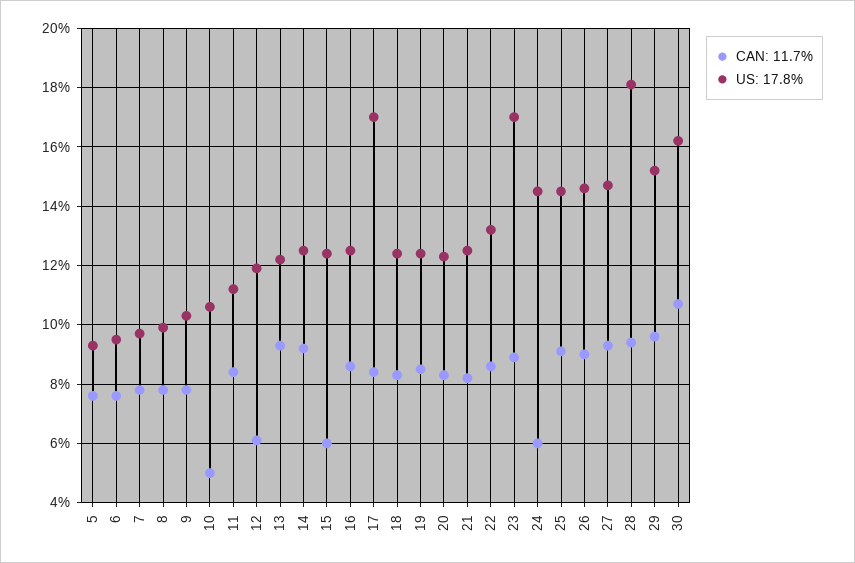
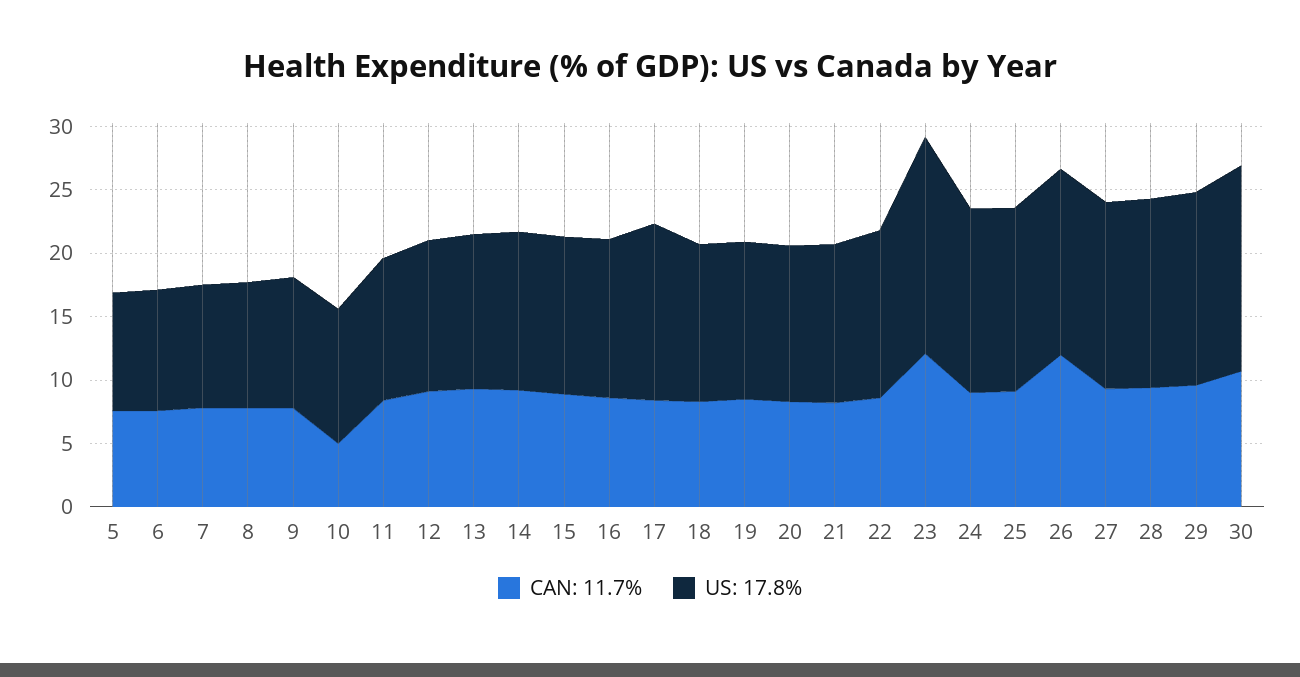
  {
    "CAN: 11.7%": {
      "5": 7.5,
      "6": 7.5,
      "7": 8,
      "8": 8,
      "9": 8,
      "10": 5,
      "11": 8.5,
-     "12": 6,
+     "12": 9,
      "13": 9.5,
      "14": 9,
-     "15": 6,
+     "15": 9,
      "16": 8.5,
      "17": 8.5,
      "18": 8.5,
      "19": 8.5,
      "20": 8.5,
      "21": 8,
      "22": 8.5,
-     "23": 9,
+     "23": 12,
-     "24": 6,
+     "24": 9,
      "25": 9,
-     "26": 9,
+     "26": 12,
      "27": 9.5,
      "28": 9.5,
      "29": 9.5,
      "30": 10.5
    },
    "US: 17.8%": {
      "5": 9.5,
      "6": 9.5,
      "7": 9.5,
      "8": 10,
      "9": 10.5,
      "10": 10.5,
      "11": 11,
      "12": 12,
      "13": 12,
      "14": 12.5,
      "15": 12.5,
      "16": 12.5,
-     "17": 17,
+     "17": 14,
      "18": 12.5,
      "19": 12.5,
      "20": 12.5,
      "21": 12.5,
      "22": 13,
      "23": 17,
      "24": 14.5,
      "25": 14.5,
      "26": 14.5,
      "27": 14.5,
-     "28": 18,
+     "28": 15,
      "29": 15,
      "30": 16
    }
  }

